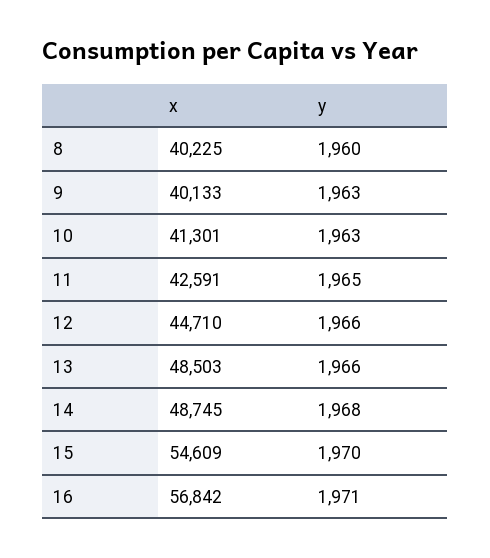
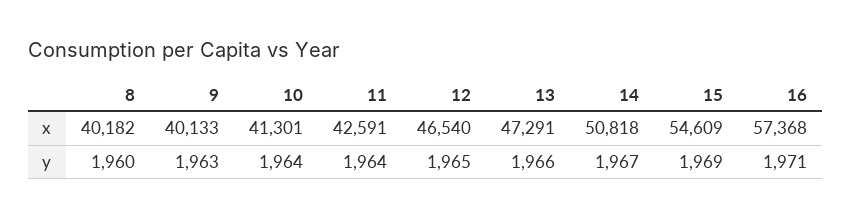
  {
    "x": {
-     "8": 40225,
+     "8": 40182,
      "9": 40133,
      "10": 41301,
      "11": 42591,
-     "12": 44710,
+     "12": 46540,
-     "13": 48503,
+     "13": 47291,
-     "14": 48745,
+     "14": 50818,
      "15": 54609,
-     "16": 56842
+     "16": 57368
    },
    "y": {
      "8": 1960,
      "9": 1963,
-     "10": 1963,
+     "10": 1964,
-     "11": 1965,
+     "11": 1964,
-     "12": 1966,
+     "12": 1965,
      "13": 1966,
-     "14": 1968,
+     "14": 1967,
-     "15": 1970,
+     "15": 1969,
      "16": 1971
    }
  }

